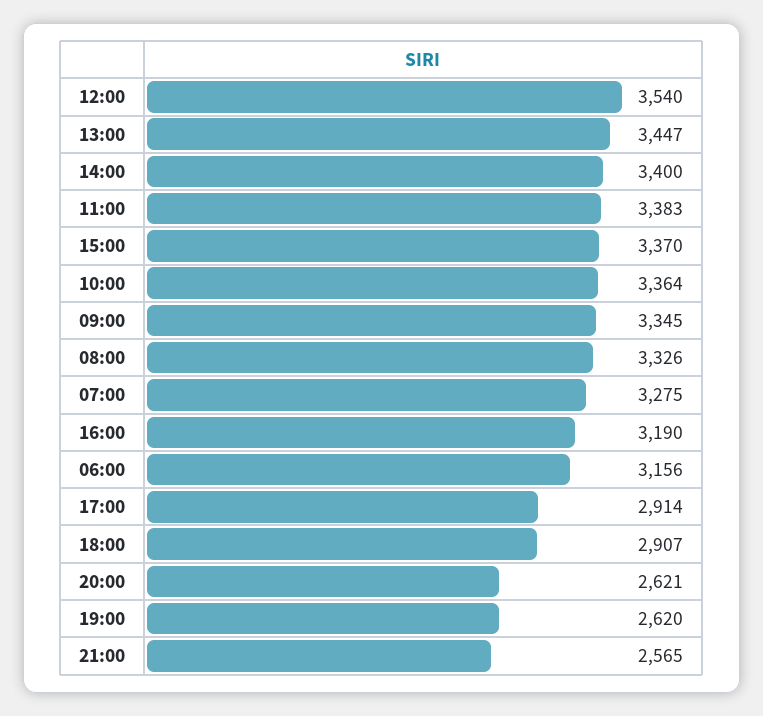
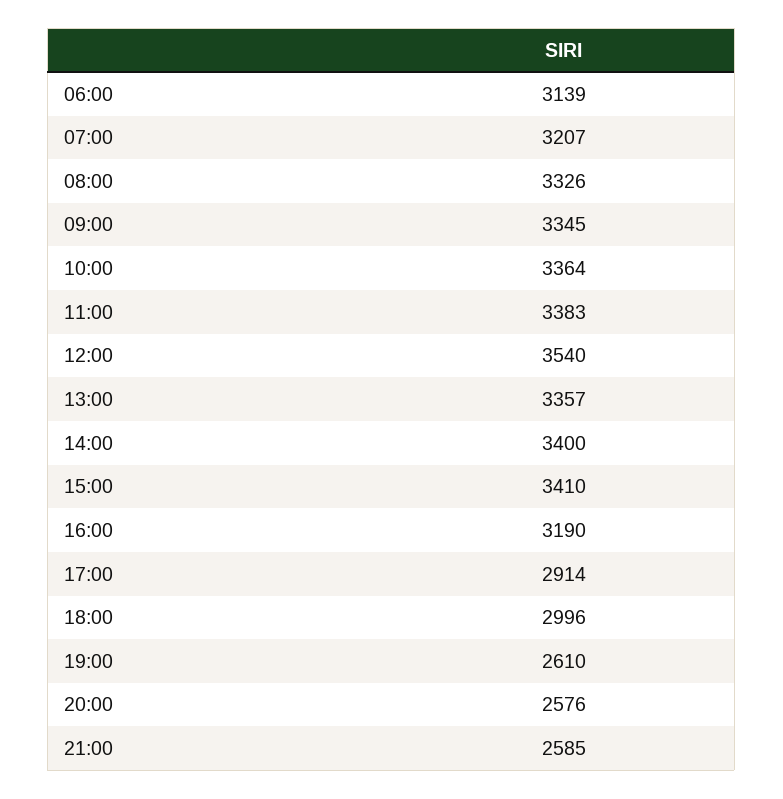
  {
    "12:00": 3540,
-   "13:00": 3447,
+   "13:00": 3357,
    "14:00": 3400,
    "11:00": 3383,
-   "15:00": 3370,
+   "15:00": 3410,
    "10:00": 3364,
    "09:00": 3345,
    "08:00": 3326,
-   "07:00": 3275,
+   "07:00": 3207,
    "16:00": 3190,
-   "06:00": 3156,
+   "06:00": 3139,
    "17:00": 2914,
-   "18:00": 2907,
+   "18:00": 2996,
-   "20:00": 2621,
+   "20:00": 2576,
-   "19:00": 2620,
+   "19:00": 2610,
-   "21:00": 2565
+   "21:00": 2585
  }

